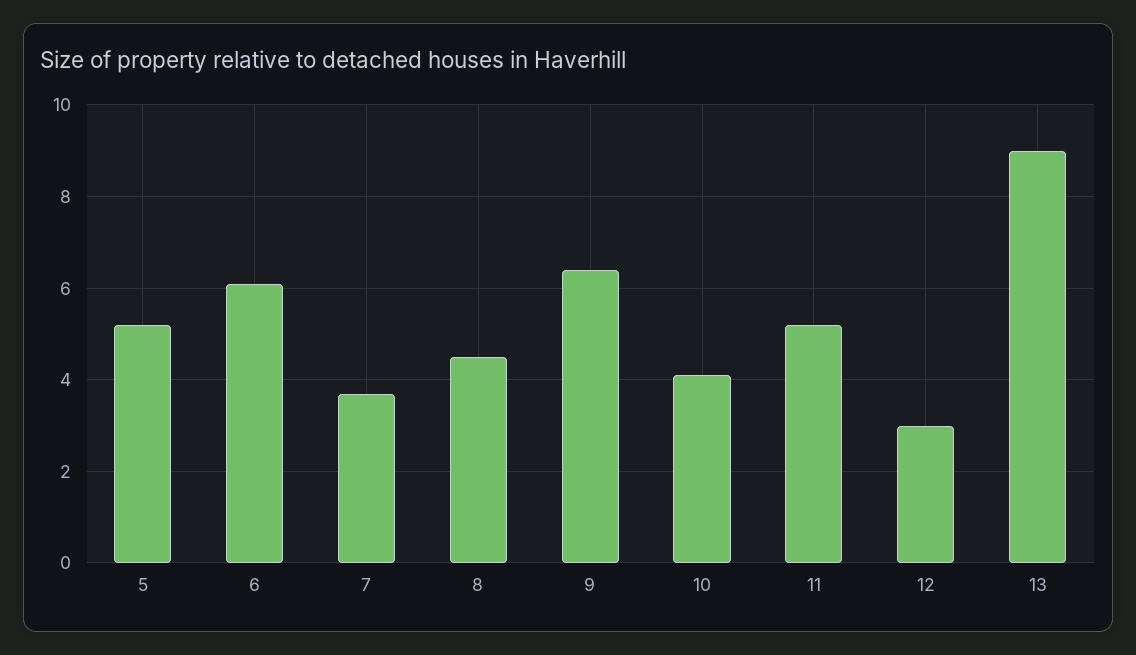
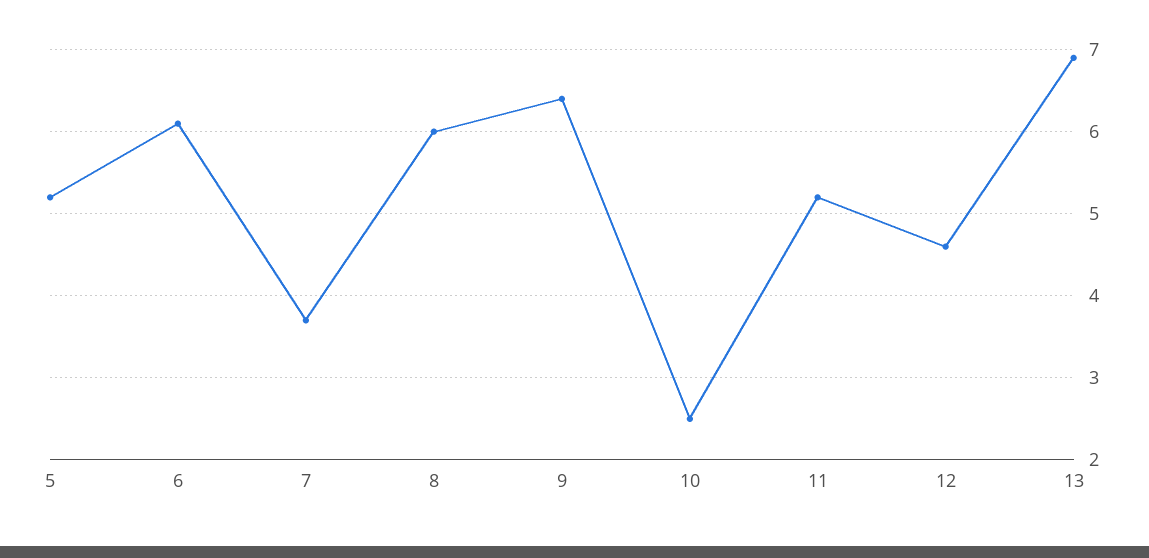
  {
    "5": 5.2,
    "6": 6.1,
    "7": 3.7,
-   "8": 4.5,
+   "8": 6,
    "9": 6.4,
-   "10": 4,
+   "10": 2.5,
    "11": 5.2,
-   "12": 3,
+   "12": 4.6,
-   "13": 9
+   "13": 6.9
  }

